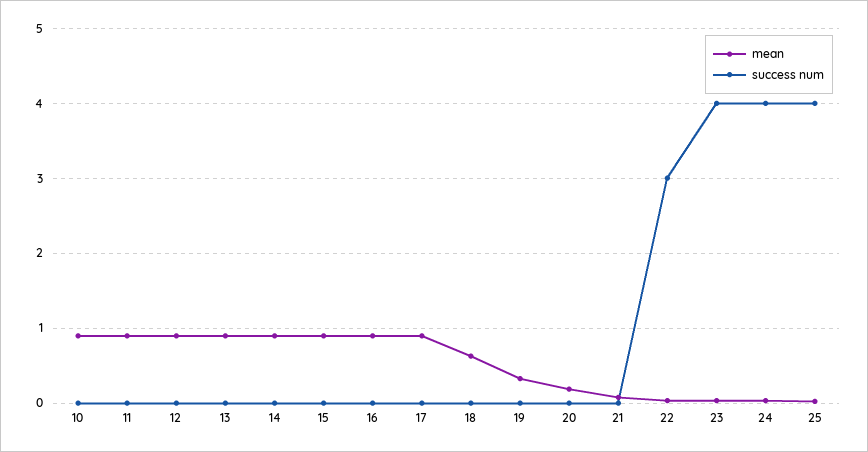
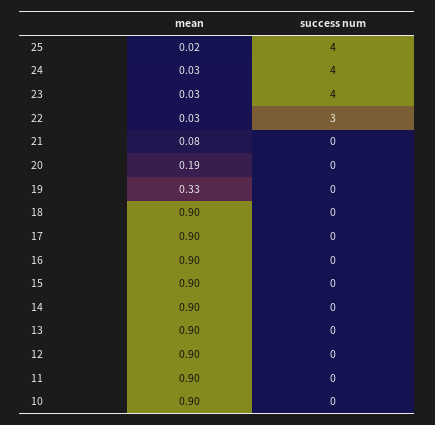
  {
    "mean": {
      "10": 0.9,
      "11": 0.9,
      "12": 0.9,
      "13": 0.9,
      "14": 0.9,
      "15": 0.9,
      "16": 0.9,
      "17": 0.9,
-     "18": 0.6,
+     "18": 0.9,
      "19": 0.33,
      "20": 0.19,
      "21": 0.08,
      "22": 0.03,
      "23": 0.03,
      "24": 0.03,
      "25": 0.02
    },
    "success num": {
      "10": 0,
      "11": 0,
      "12": 0,
      "13": 0,
      "14": 0,
      "15": 0,
      "16": 0,
      "17": 0,
      "18": 0,
      "19": 0,
      "20": 0,
      "21": 0,
      "22": 3,
      "23": 4,
      "24": 4,
      "25": 4
    }
  }

